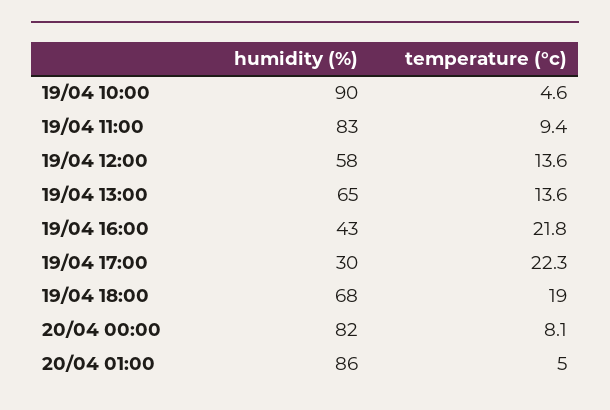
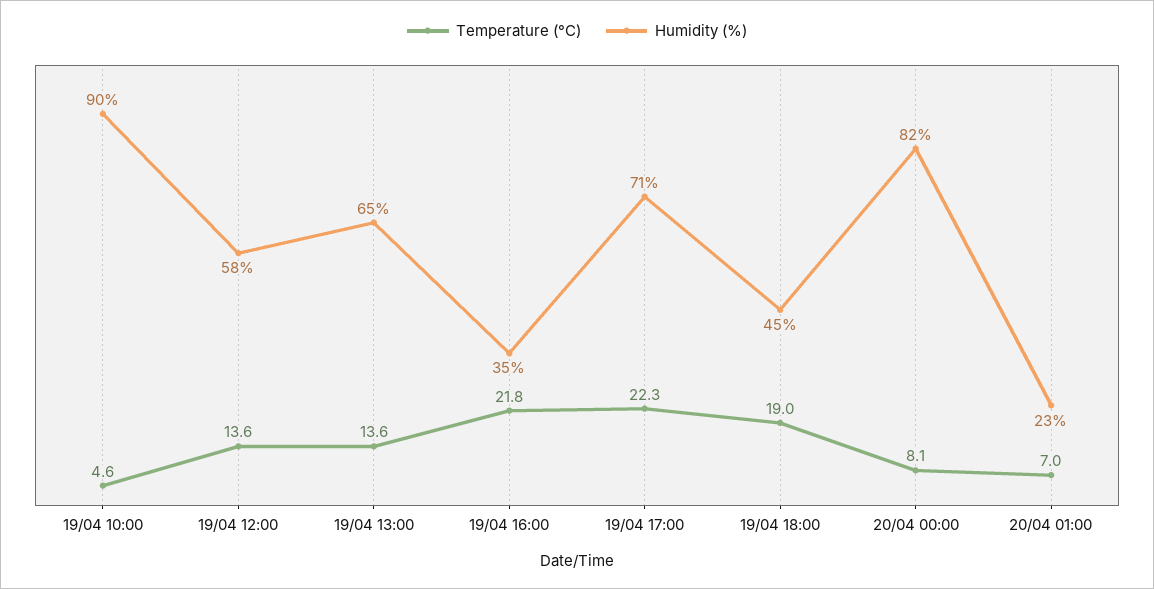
  {
    "humidity (%)": {
      "19/04 10:00": 90,
-     "19/04 11:00": 83,
      "19/04 12:00": 58,
      "19/04 13:00": 65,
-     "19/04 16:00": 43,
+     "19/04 16:00": 35,
-     "19/04 17:00": 30,
+     "19/04 17:00": 71,
-     "19/04 18:00": 68,
+     "19/04 18:00": 45,
      "20/04 00:00": 82,
-     "20/04 01:00": 86
+     "20/04 01:00": 23
    },
    "temperature (°c)": {
      "19/04 10:00": 4.6,
-     "19/04 11:00": 9.4,
      "19/04 12:00": 13.6,
      "19/04 13:00": 13.6,
      "19/04 16:00": 21.8,
      "19/04 17:00": 22.3,
      "19/04 18:00": 19,
      "20/04 00:00": 8.1,
-     "20/04 01:00": 5
+     "20/04 01:00": 7
    }
  }

